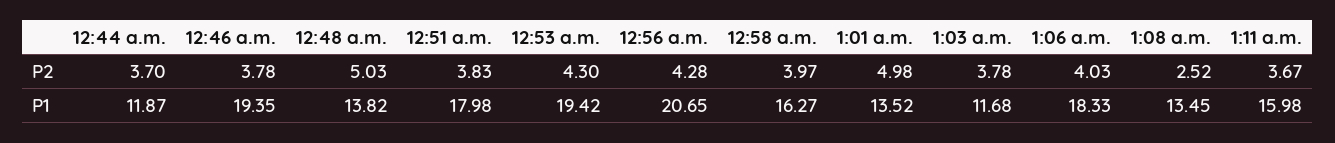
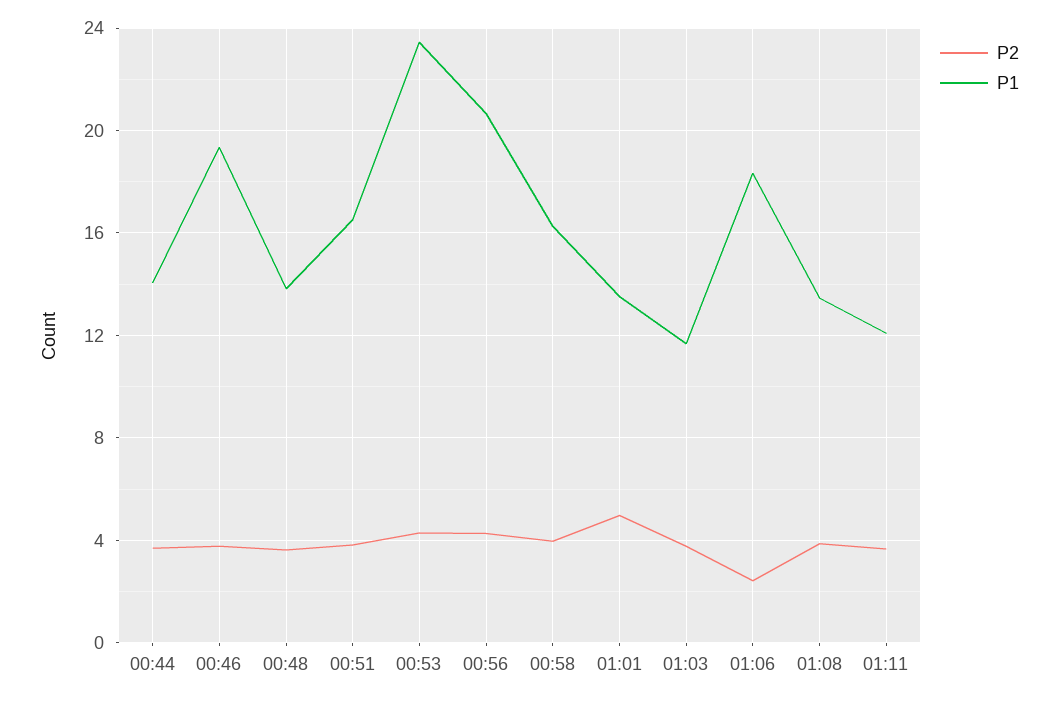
  {
    "P2": {
      "12:44 a.m.": 3.7,
      "12:46 a.m.": 3.78,
-     "12:48 a.m.": 5.03,
+     "12:48 a.m.": 3.5,
      "12:51 a.m.": 3.83,
      "12:53 a.m.": 4.3,
      "12:56 a.m.": 4.28,
      "12:58 a.m.": 3.97,
      "1:01 a.m.": 4.98,
      "1:03 a.m.": 3.78,
-     "1:06 a.m.": 4.03,
+     "1:06 a.m.": 2.5,
-     "1:08 a.m.": 2.52,
+     "1:08 a.m.": 4,
      "1:11 a.m.": 3.67
    },
    "P1": {
-     "12:44 a.m.": 11.87,
+     "12:44 a.m.": 14,
      "12:46 a.m.": 19.35,
      "12:48 a.m.": 13.82,
-     "12:51 a.m.": 17.98,
+     "12:51 a.m.": 16.5,
-     "12:53 a.m.": 19.42,
+     "12:53 a.m.": 23.5,
      "12:56 a.m.": 20.65,
      "12:58 a.m.": 16.27,
      "1:01 a.m.": 13.52,
      "1:03 a.m.": 11.68,
      "1:06 a.m.": 18.33,
      "1:08 a.m.": 13.45,
-     "1:11 a.m.": 15.98
+     "1:11 a.m.": 12
    }
  }

